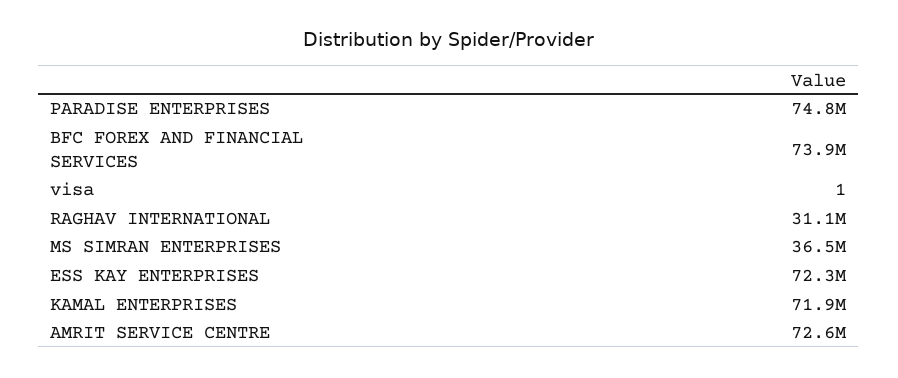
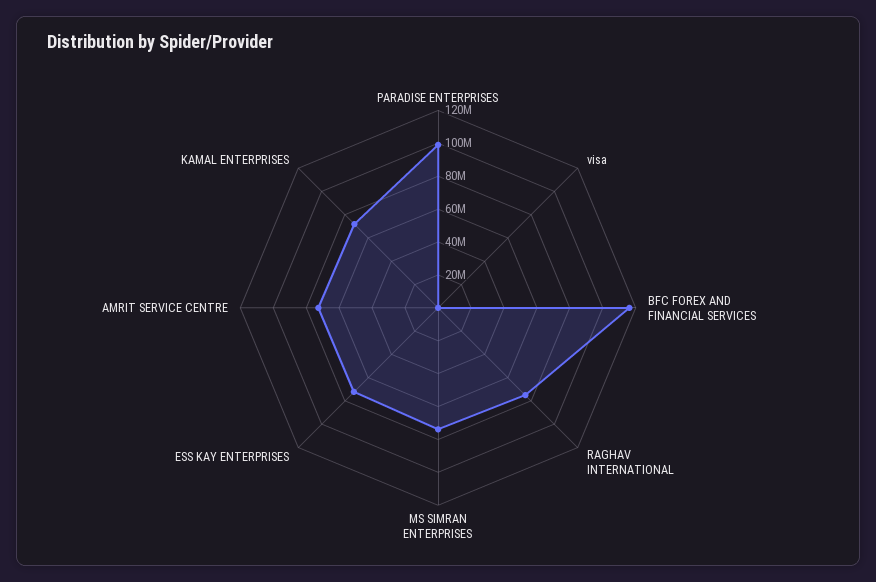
  {
-   "PARADISE ENTERPRISES": 74800000,
+   "PARADISE ENTERPRISES": 100000000,
-   "BFC FOREX AND FINANCIAL SERVICES": 73900000,
+   "BFC FOREX AND FINANCIAL SERVICES": 115000000,
    "visa": 1,
-   "RAGHAV INTERNATIONAL": 31100000,
+   "RAGHAV INTERNATIONAL": 75000000,
-   "MS SIMRAN ENTERPRISES": 36500000,
+   "MS SIMRAN ENTERPRISES": 75000000,
    "ESS KAY ENTERPRISES": 72300000,
    "KAMAL ENTERPRISES": 71900000,
    "AMRIT SERVICE CENTRE": 72600000
  }

